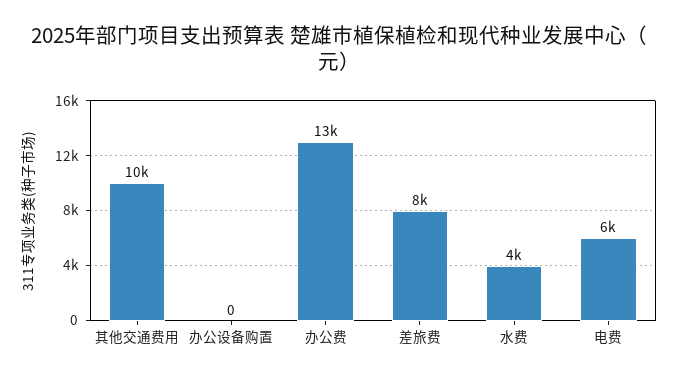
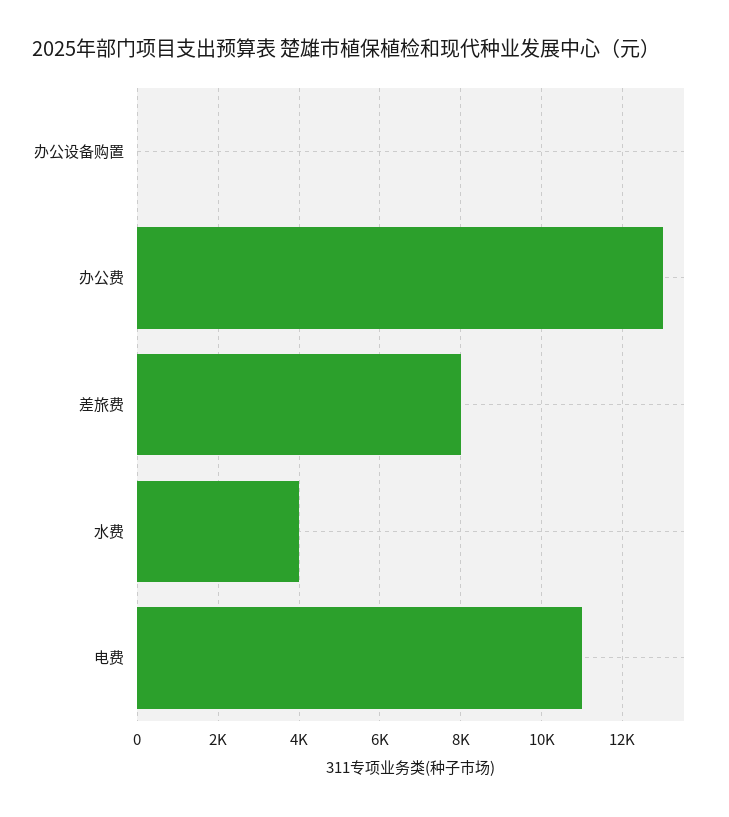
  {
-   "其他交通费用": 10000,
    "办公设备购置": 0,
    "办公费": 13000,
    "差旅费": 8000,
    "水费": 4000,
-   "电费": 6000
+   "电费": 11000
  }

